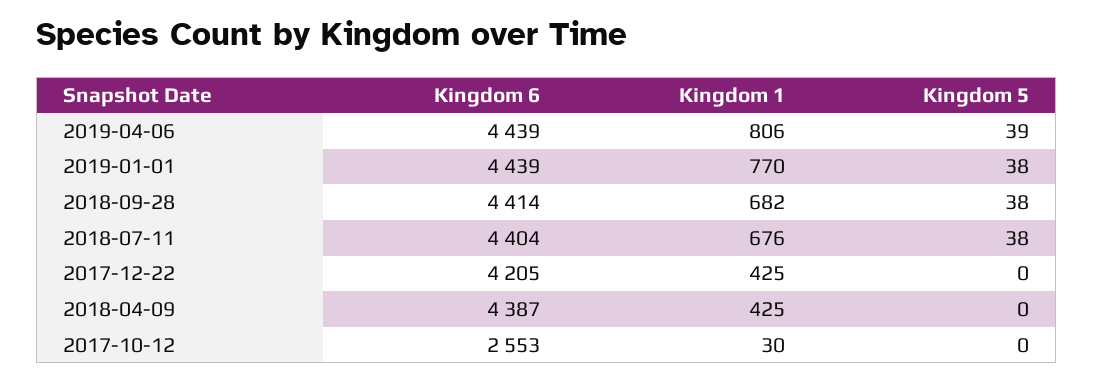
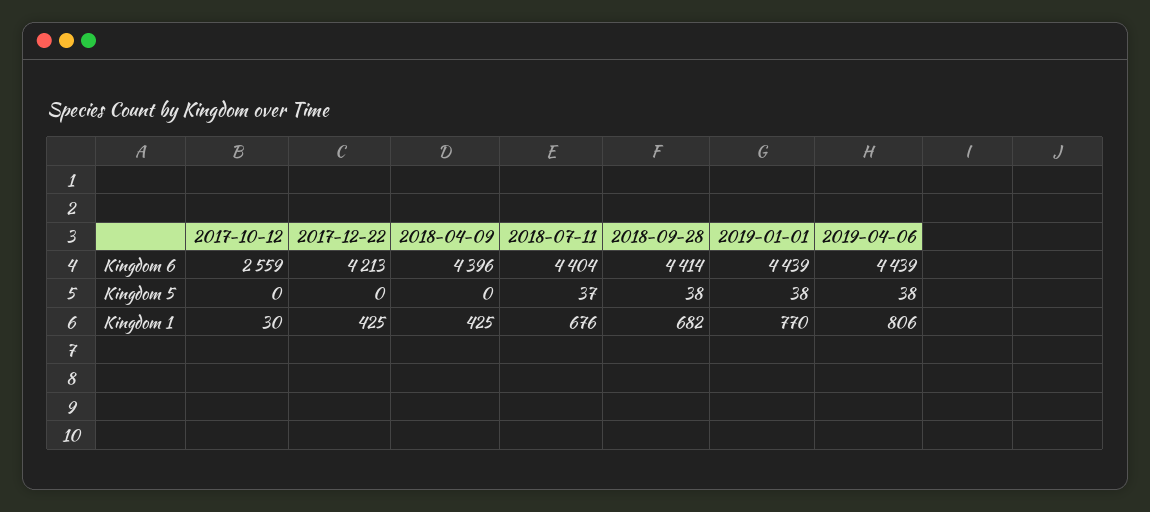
  {
    "Kingdom 6": {
      "2019-04-06": 4439,
      "2019-01-01": 4439,
      "2018-09-28": 4414,
      "2018-07-11": 4404,
-     "2017-12-22": 4205,
+     "2017-12-22": 4213,
-     "2018-04-09": 4387,
+     "2018-04-09": 4396,
-     "2017-10-12": 2553
+     "2017-10-12": 2559
    },
    "Kingdom 1": {
      "2019-04-06": 806,
      "2019-01-01": 770,
      "2018-09-28": 682,
      "2018-07-11": 676,
      "2017-12-22": 425,
      "2018-04-09": 425,
      "2017-10-12": 30
    },
    "Kingdom 5": {
-     "2019-04-06": 39,
+     "2019-04-06": 38,
      "2019-01-01": 38,
      "2018-09-28": 38,
-     "2018-07-11": 38,
+     "2018-07-11": 37,
      "2017-12-22": 0,
      "2018-04-09": 0,
      "2017-10-12": 0
    }
  }

